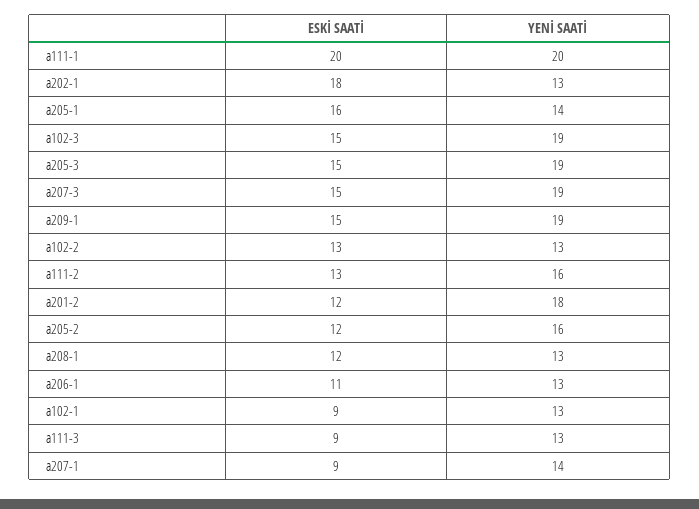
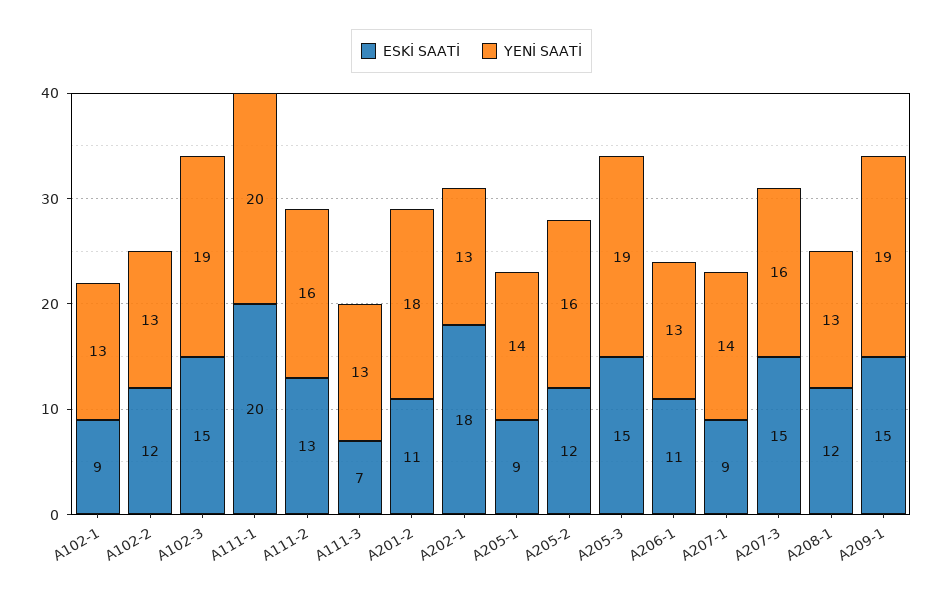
  {
    "ESKİ SAATİ": {
      "a111-1": 20,
      "a202-1": 18,
-     "a205-1": 16,
+     "a205-1": 9,
      "a102-3": 15,
      "a205-3": 15,
      "a207-3": 15,
      "a209-1": 15,
-     "a102-2": 13,
+     "a102-2": 12,
      "a111-2": 13,
-     "a201-2": 12,
+     "a201-2": 11,
      "a205-2": 12,
      "a208-1": 12,
      "a206-1": 11,
      "a102-1": 9,
-     "a111-3": 9,
+     "a111-3": 7,
      "a207-1": 9
    },
    "YENİ SAATİ": {
      "a111-1": 20,
      "a202-1": 13,
      "a205-1": 14,
      "a102-3": 19,
      "a205-3": 19,
-     "a207-3": 19,
+     "a207-3": 16,
      "a209-1": 19,
      "a102-2": 13,
      "a111-2": 16,
      "a201-2": 18,
      "a205-2": 16,
      "a208-1": 13,
      "a206-1": 13,
      "a102-1": 13,
      "a111-3": 13,
      "a207-1": 14
    }
  }

